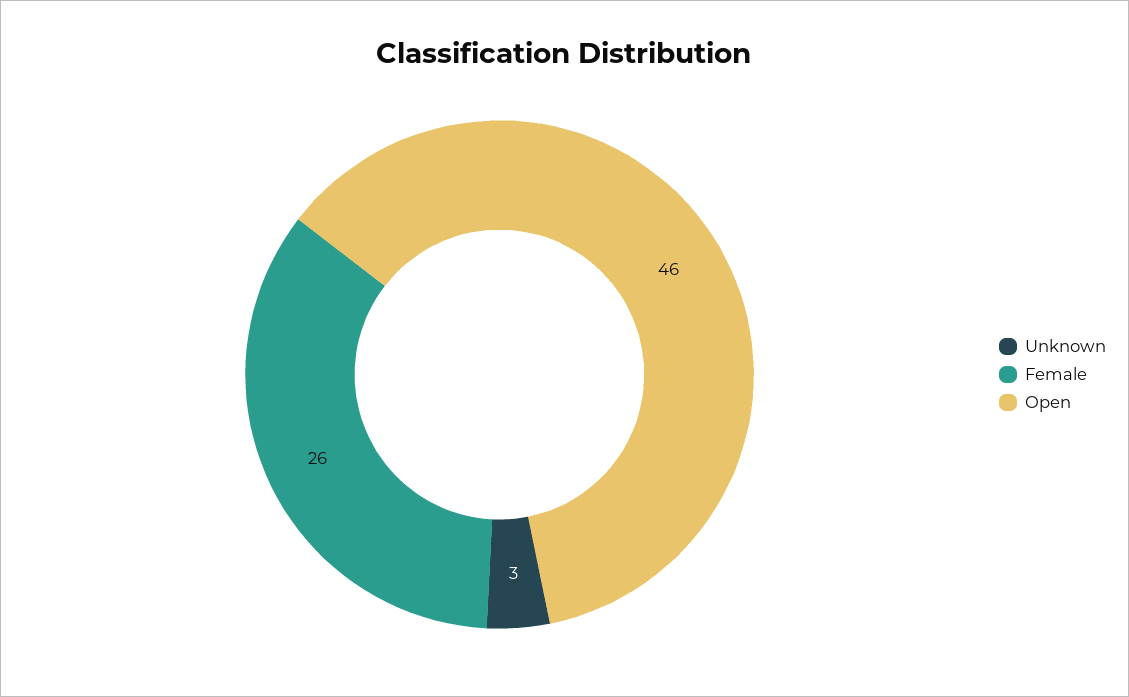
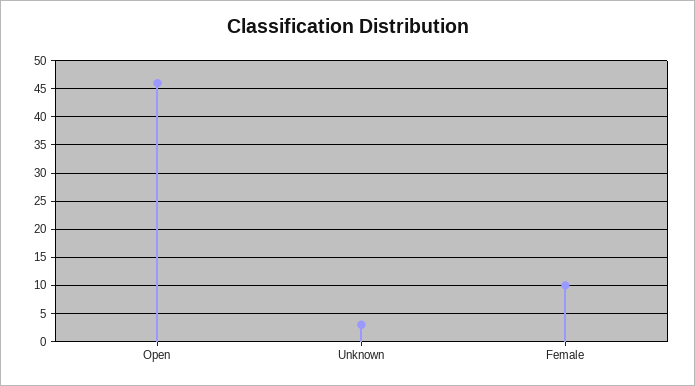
  {
    "Unknown": 3,
-   "Female": 26,
+   "Female": 10,
    "Open": 46
  }

